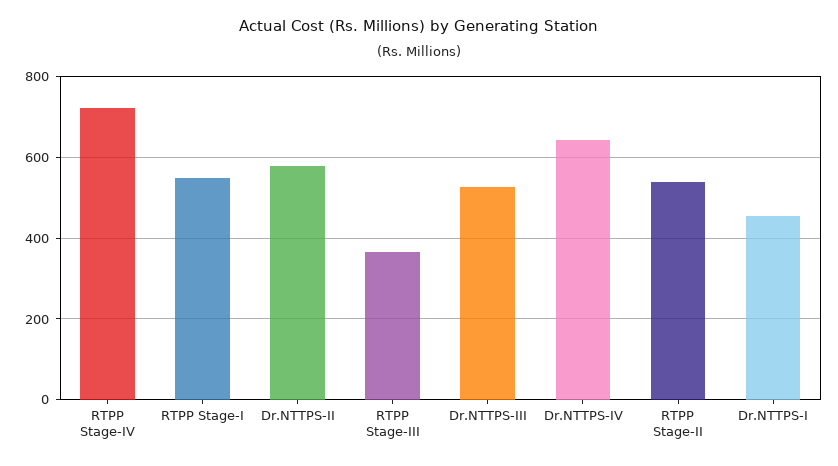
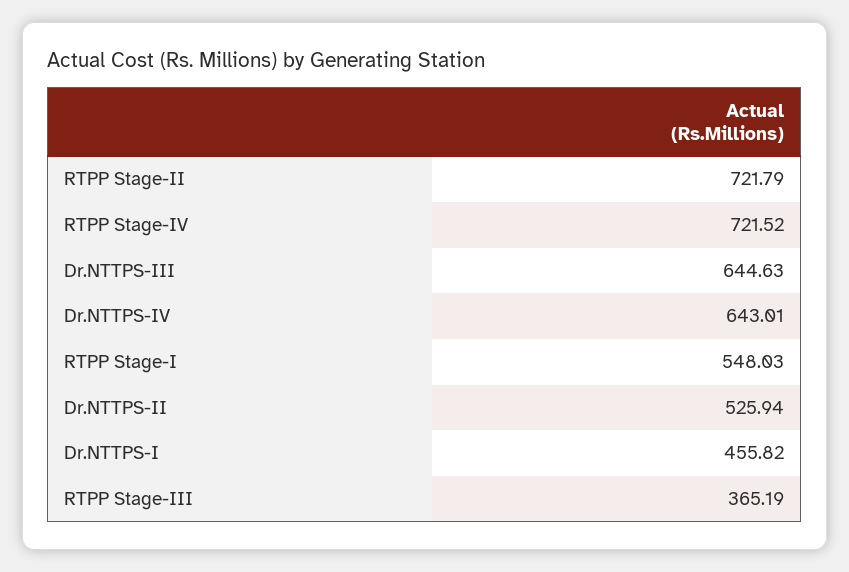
  {
    "RTPP Stage-IV": 721.52,
    "RTPP Stage-I": 548.03,
-   "Dr.NTTPS-II": 580,
+   "Dr.NTTPS-II": 525.94,
    "RTPP Stage-III": 365.19,
-   "Dr.NTTPS-III": 520,
+   "Dr.NTTPS-III": 644.63,
    "Dr.NTTPS-IV": 643.01,
-   "RTPP Stage-II": 540,
+   "RTPP Stage-II": 721.79,
    "Dr.NTTPS-I": 455.82
  }

